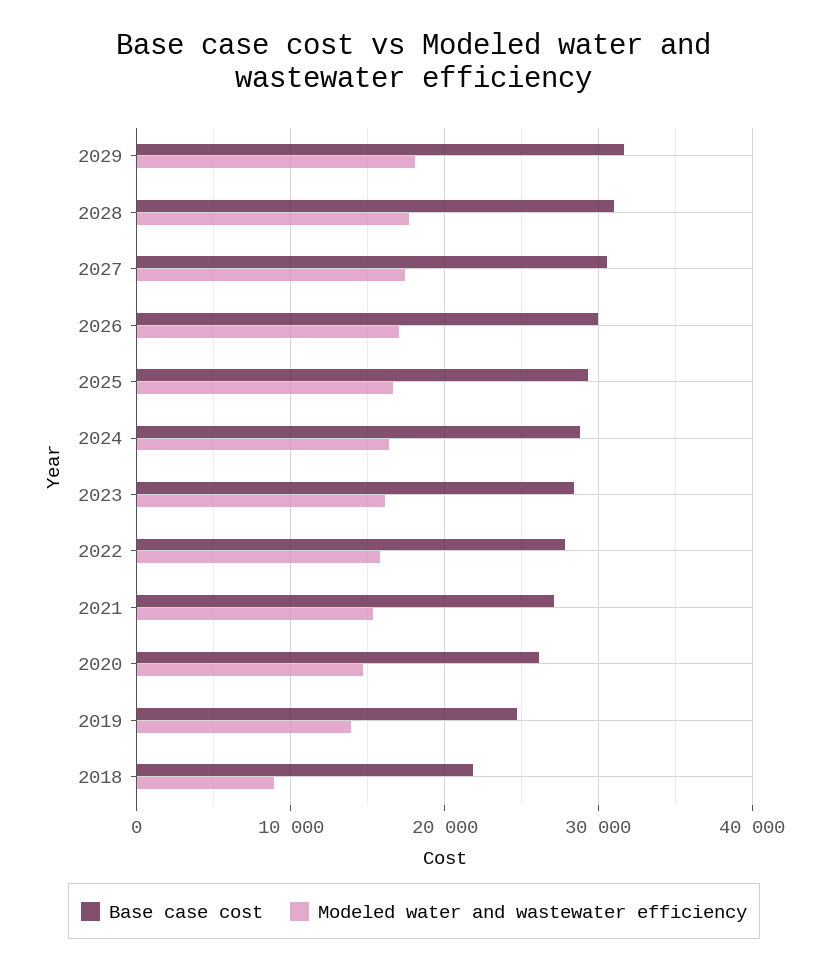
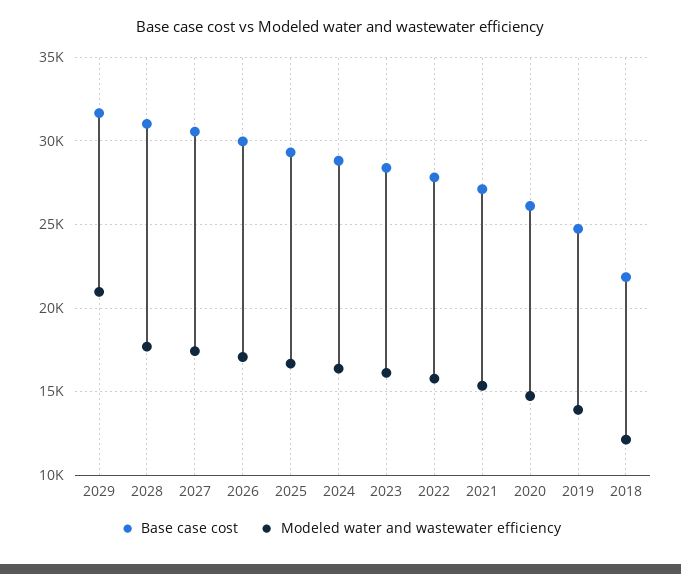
  {
    "Base case cost": {
      "2029": 31500,
      "2028": 31000,
      "2027": 30500,
      "2026": 30000,
      "2025": 29500,
      "2024": 29000,
      "2023": 28500,
      "2022": 28000,
      "2021": 27000,
      "2020": 26000,
      "2019": 24500,
      "2018": 22000
    },
    "Modeled water and wastewater efficiency": {
-     "2029": 18000,
+     "2029": 21000,
      "2028": 17500,
      "2027": 17500,
      "2026": 17000,
      "2025": 16500,
      "2024": 16500,
      "2023": 16000,
      "2022": 16000,
      "2021": 15500,
      "2020": 14500,
      "2019": 14000,
-     "2018": 9000
+     "2018": 12000
    }
  }

